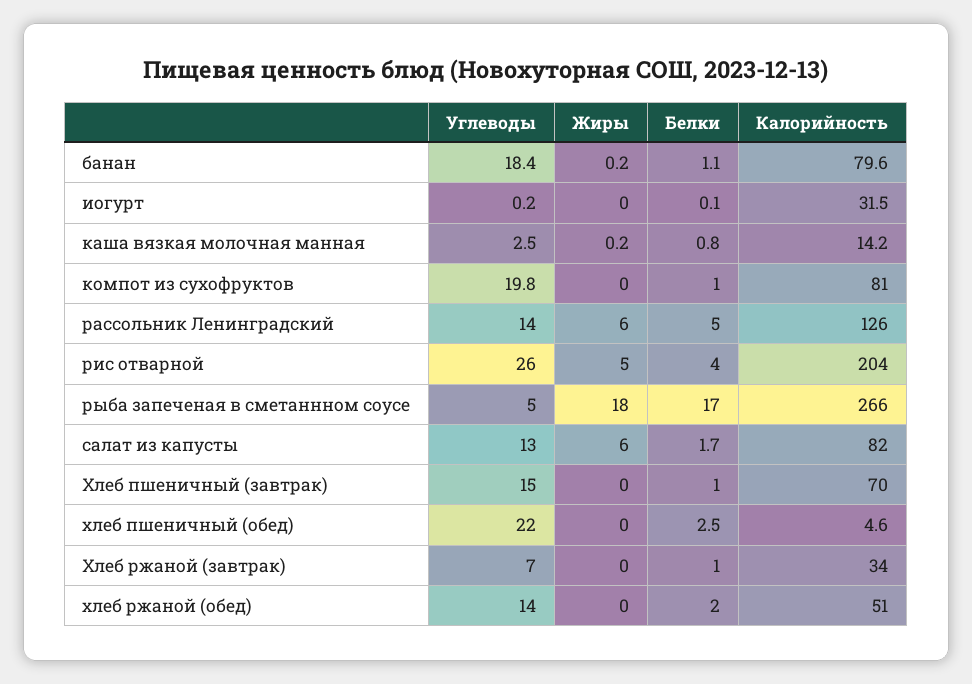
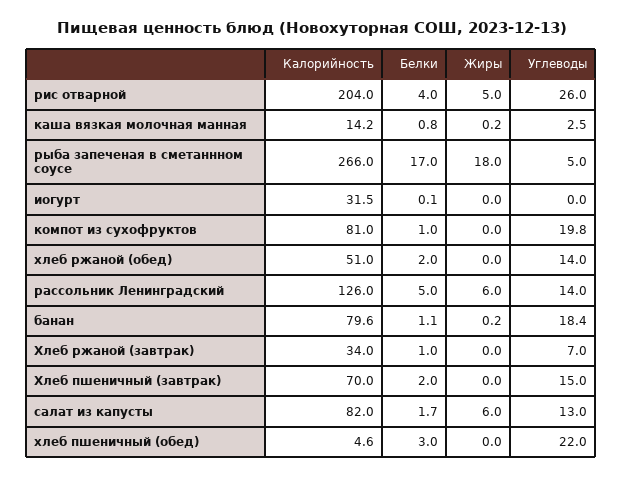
  {
    "Углеводы": {
      "банан": 18.4,
-     "иогурт": 0.2,
+     "иогурт": 0,
      "каша вязкая молочная манная": 2.5,
      "компот из сухофруктов": 19.8,
      "рассольник Ленинградский": 14,
      "рис отварной": 26,
      "рыба запеченая в сметаннном соусе": 5,
      "салат из капусты": 13,
      "Хлеб пшеничный (завтрак)": 15,
      "хлеб пшеничный (обед)": 22,
      "Хлеб ржаной (завтрак)": 7,
      "хлеб ржаной (обед)": 14
    },
    "Жиры": {
      "банан": 0.2,
      "иогурт": 0,
      "каша вязкая молочная манная": 0.2,
      "компот из сухофруктов": 0,
      "рассольник Ленинградский": 6,
      "рис отварной": 5,
      "рыба запеченая в сметаннном соусе": 18,
      "салат из капусты": 6,
      "Хлеб пшеничный (завтрак)": 0,
      "хлеб пшеничный (обед)": 0,
      "Хлеб ржаной (завтрак)": 0,
      "хлеб ржаной (обед)": 0
    },
    "Белки": {
      "банан": 1.1,
      "иогурт": 0.1,
      "каша вязкая молочная манная": 0.8,
      "компот из сухофруктов": 1,
      "рассольник Ленинградский": 5,
      "рис отварной": 4,
      "рыба запеченая в сметаннном соусе": 17,
      "салат из капусты": 1.7,
-     "Хлеб пшеничный (завтрак)": 1,
+     "Хлеб пшеничный (завтрак)": 2,
-     "хлеб пшеничный (обед)": 2.5,
+     "хлеб пшеничный (обед)": 3,
      "Хлеб ржаной (завтрак)": 1,
      "хлеб ржаной (обед)": 2
    },
    "Калорийность": {
      "банан": 79.6,
      "иогурт": 31.5,
      "каша вязкая молочная манная": 14.2,
      "компот из сухофруктов": 81,
      "рассольник Ленинградский": 126,
      "рис отварной": 204,
      "рыба запеченая в сметаннном соусе": 266,
      "салат из капусты": 82,
      "Хлеб пшеничный (завтрак)": 70,
      "хлеб пшеничный (обед)": 4.6,
      "Хлеб ржаной (завтрак)": 34,
      "хлеб ржаной (обед)": 51
    }
  }

